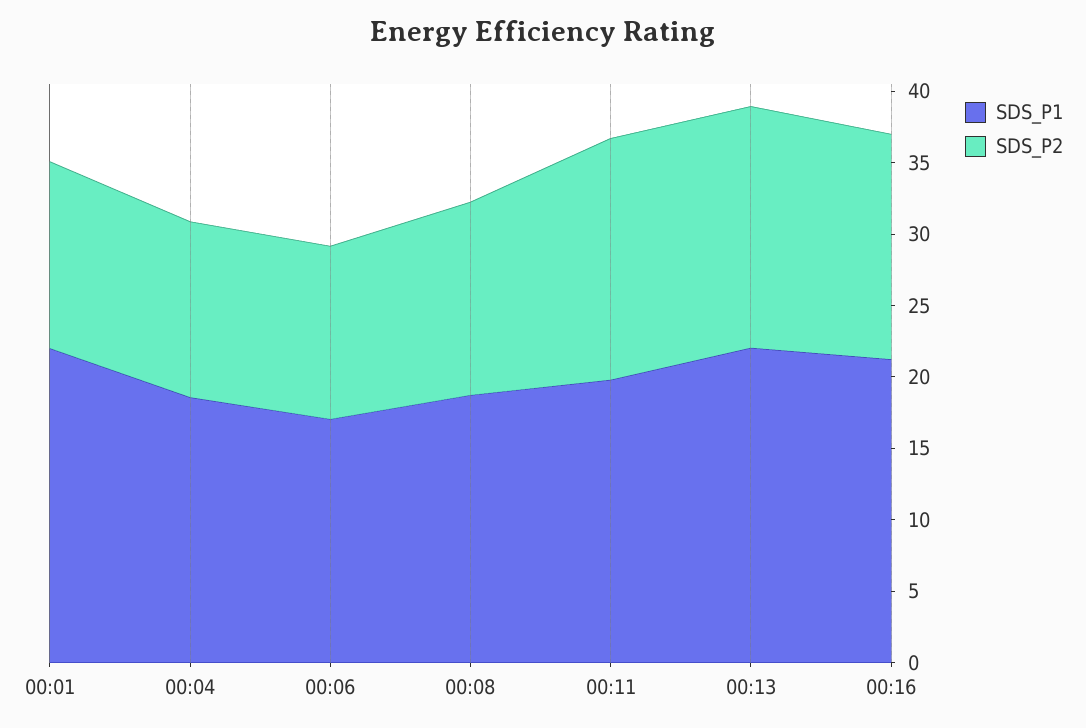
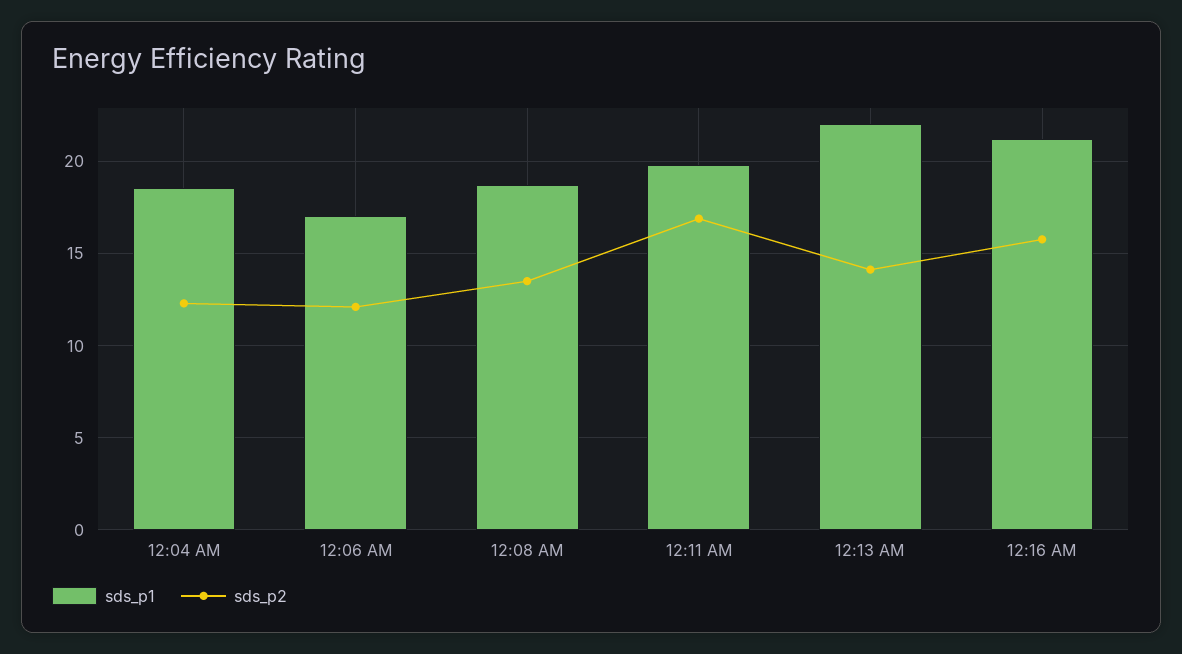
  {
    "SDS_P1": {
-     "00:01": 22,
      "00:04": 18.5,
      "00:06": 17,
      "00:08": 18.5,
      "00:11": 20,
      "00:13": 22,
      "00:16": 21
    },
    "SDS_P2": {
-     "00:01": 13,
      "00:04": 12.5,
      "00:06": 12,
      "00:08": 13.5,
      "00:11": 17,
-     "00:13": 17,
+     "00:13": 14,
      "00:16": 16
    }
  }

